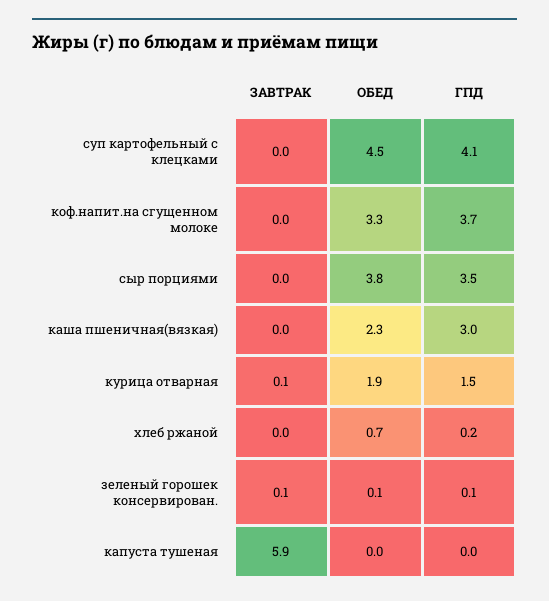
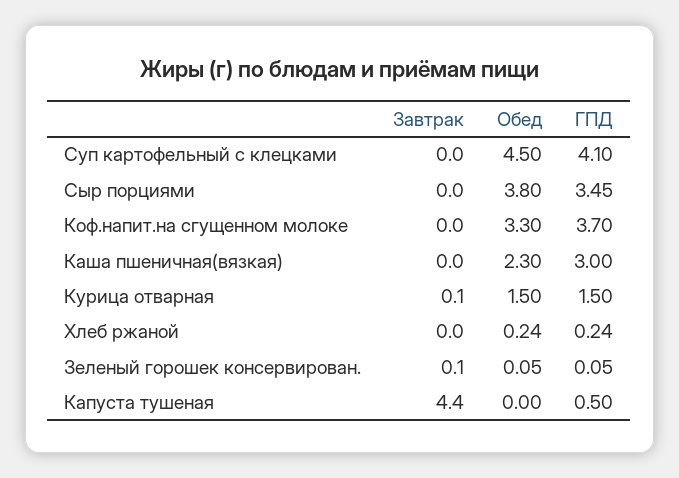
  {
    "ЗАВТРАК": {
      "суп картофельный с клецками": 0,
      "коф.напит.на сгущенном молоке": 0,
      "сыр порциями": 0,
      "каша пшеничная(вязкая)": 0,
      "курица отварная": 0.1,
      "хлеб ржаной": 0,
      "зеленый горошек консервирован.": 0.1,
-     "капуста тушеная": 5.9
+     "капуста тушеная": 4.4
    },
    "ОБЕД": {
      "суп картофельный с клецками": 4.5,
      "коф.напит.на сгущенном молоке": 3.3,
      "сыр порциями": 3.8,
      "каша пшеничная(вязкая)": 2.3,
-     "курица отварная": 1.9,
+     "курица отварная": 1.5,
-     "хлеб ржаной": 0.7,
+     "хлеб ржаной": 0.24,
      "зеленый горошек консервирован.": 0.05,
      "капуста тушеная": 0
    },
    "ГПД": {
      "суп картофельный с клецками": 4.1,
      "коф.напит.на сгущенном молоке": 3.7,
      "сыр порциями": 3.45,
      "каша пшеничная(вязкая)": 3,
      "курица отварная": 1.5,
      "хлеб ржаной": 0.24,
      "зеленый горошек консервирован.": 0.05,
-     "капуста тушеная": 0
+     "капуста тушеная": 0.5
    }
  }

